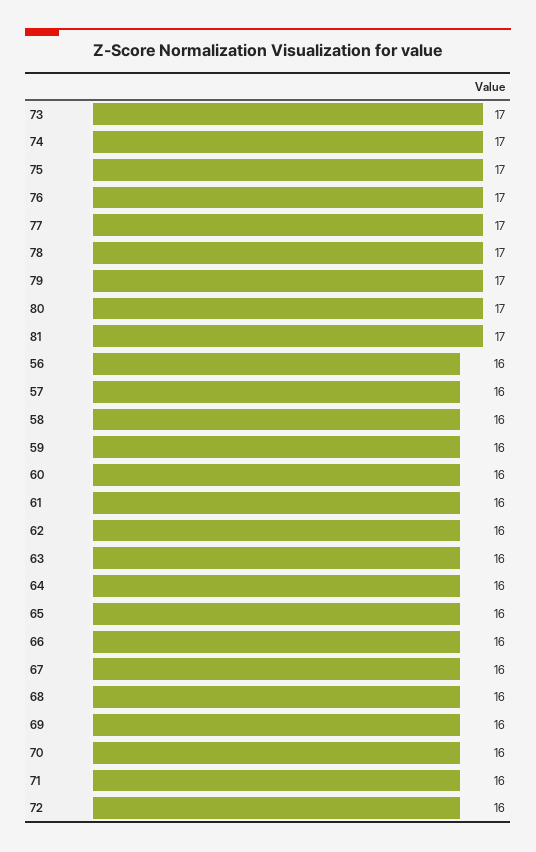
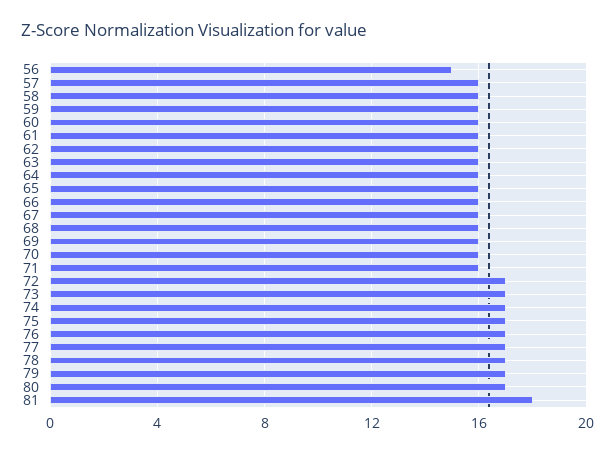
  {
    "73": 17,
    "74": 17,
    "75": 17,
    "76": 17,
    "77": 17,
    "78": 17,
    "79": 17,
    "80": 17,
-   "81": 17,
+   "81": 18,
-   "56": 16,
+   "56": 15,
    "57": 16,
    "58": 16,
    "59": 16,
    "60": 16,
    "61": 16,
    "62": 16,
    "63": 16,
    "64": 16,
    "65": 16,
    "66": 16,
    "67": 16,
    "68": 16,
    "69": 16,
    "70": 16,
    "71": 16,
-   "72": 16
+   "72": 17
  }

